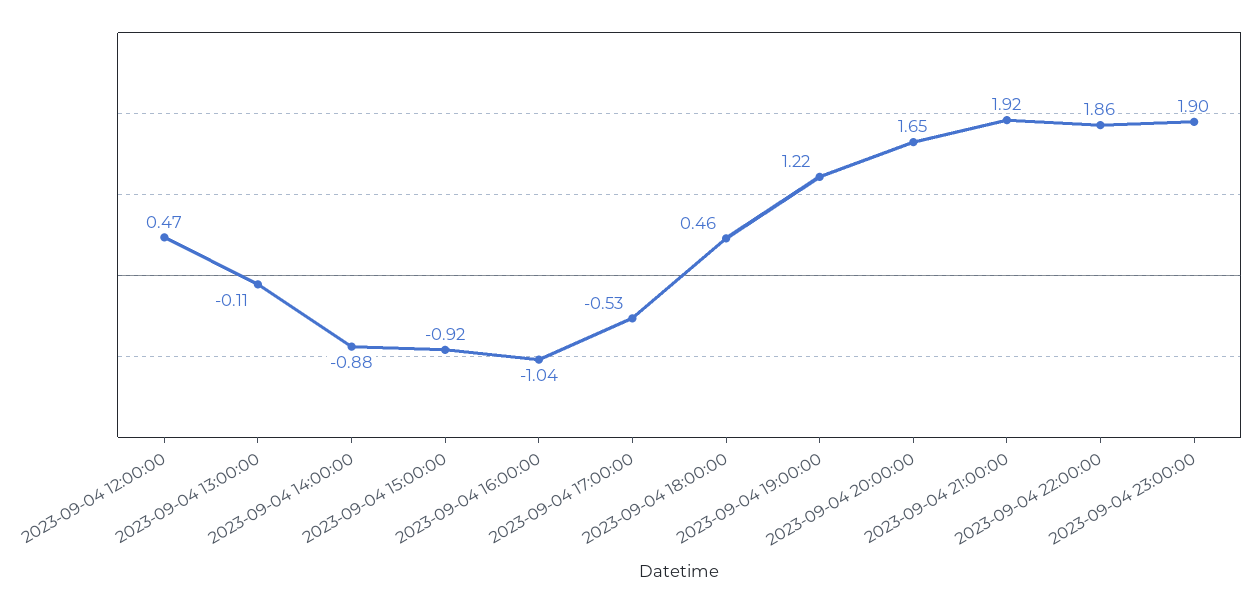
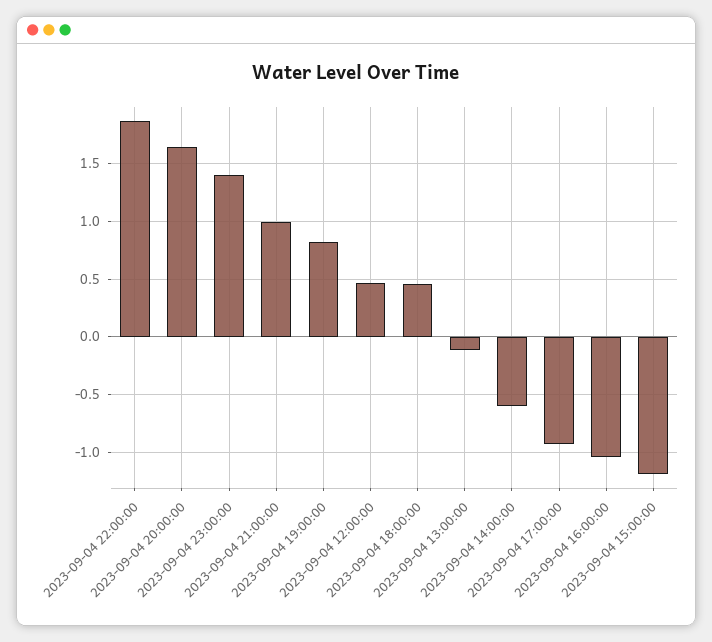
  {
    "2023-09-04 12:00:00": 0.47,
    "2023-09-04 13:00:00": -0.11,
-   "2023-09-04 14:00:00": -0.88,
+   "2023-09-04 14:00:00": -0.6,
-   "2023-09-04 15:00:00": -0.92,
+   "2023-09-04 15:00:00": -1.2,
    "2023-09-04 16:00:00": -1.04,
-   "2023-09-04 17:00:00": -0.53,
+   "2023-09-04 17:00:00": -0.9,
    "2023-09-04 18:00:00": 0.46,
-   "2023-09-04 19:00:00": 1.22,
+   "2023-09-04 19:00:00": 0.8,
    "2023-09-04 20:00:00": 1.65,
-   "2023-09-04 21:00:00": 1.92,
+   "2023-09-04 21:00:00": 1,
    "2023-09-04 22:00:00": 1.86,
-   "2023-09-04 23:00:00": 1.9
+   "2023-09-04 23:00:00": 1.4
  }

